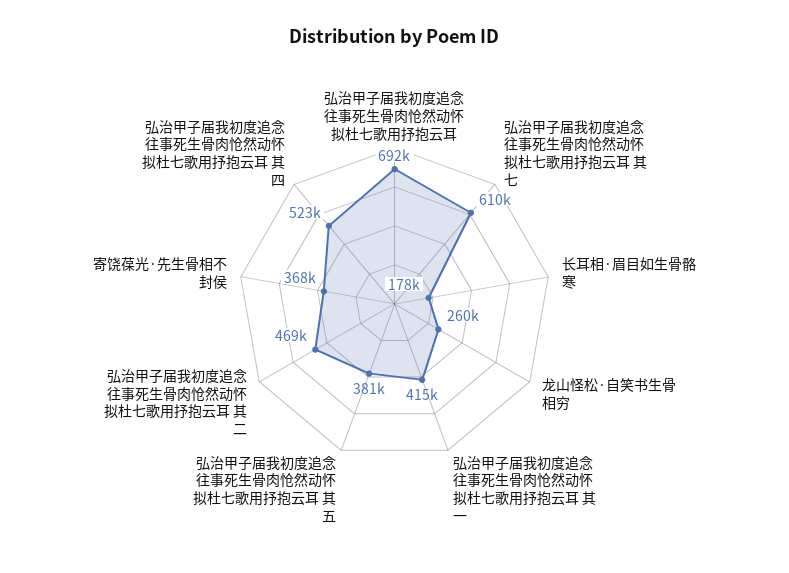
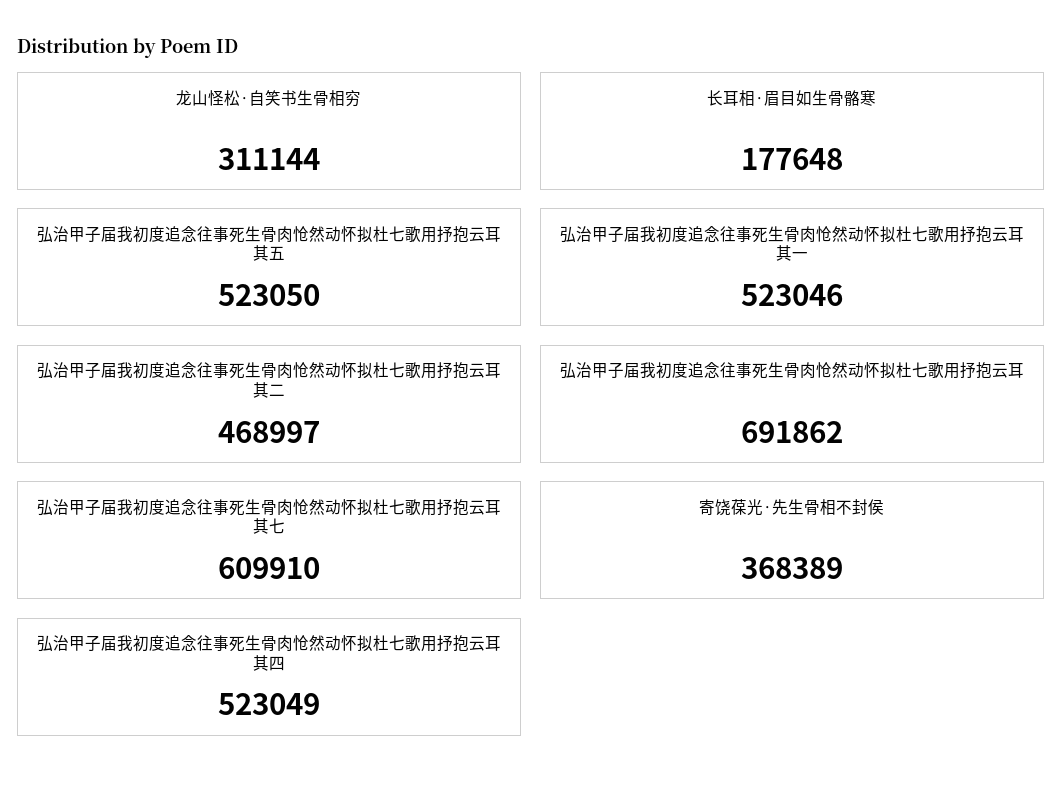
  {
    "弘治甲子届我初度追念往事死生骨肉怆然动怀拟杜七歌用抒抱云耳": 691862,
    "弘治甲子届我初度追念往事死生骨肉怆然动怀拟杜七歌用抒抱云耳 其七": 609910,
    "长耳相·眉目如生骨骼寒": 177648,
-   "龙山怪松·自笑书生骨相穷": 260000,
+   "龙山怪松·自笑书生骨相穷": 311144,
-   "弘治甲子届我初度追念往事死生骨肉怆然动怀拟杜七歌用抒抱云耳 其一": 415000,
+   "弘治甲子届我初度追念往事死生骨肉怆然动怀拟杜七歌用抒抱云耳 其一": 523046,
-   "弘治甲子届我初度追念往事死生骨肉怆然动怀拟杜七歌用抒抱云耳 其五": 381000,
+   "弘治甲子届我初度追念往事死生骨肉怆然动怀拟杜七歌用抒抱云耳 其五": 523050,
    "弘治甲子届我初度追念往事死生骨肉怆然动怀拟杜七歌用抒抱云耳 其二": 468997,
    "寄饶葆光·先生骨相不封侯": 368389,
    "弘治甲子届我初度追念往事死生骨肉怆然动怀拟杜七歌用抒抱云耳 其四": 523049
  }

